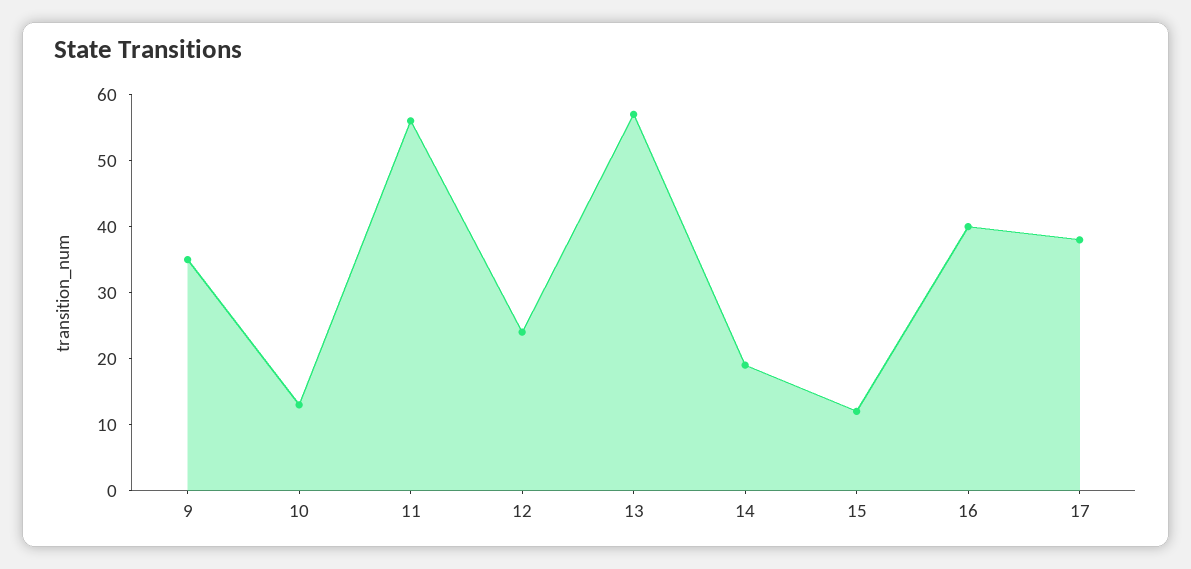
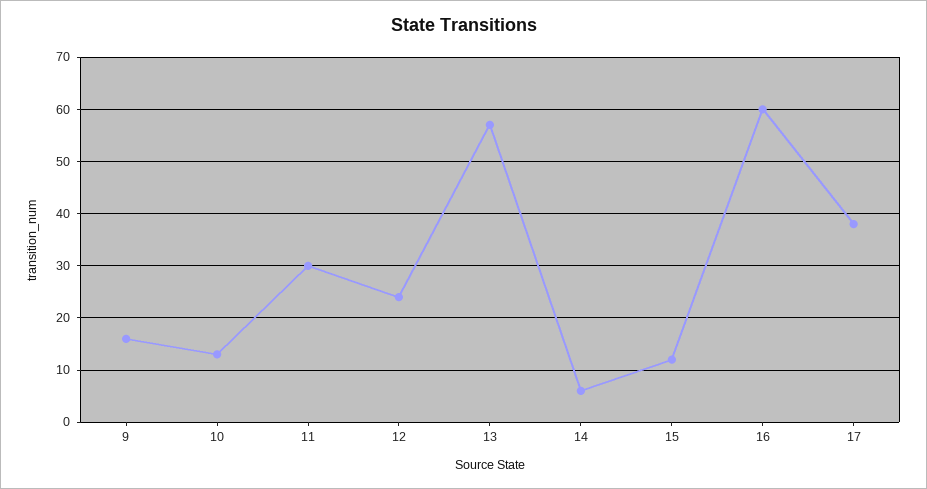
  {
-   "9": 35,
+   "9": 15,
    "10": 15,
-   "11": 55,
+   "11": 30,
    "12": 25,
    "13": 55,
-   "14": 20,
+   "14": 5,
    "15": 10,
-   "16": 40,
+   "16": 60,
    "17": 40
  }

